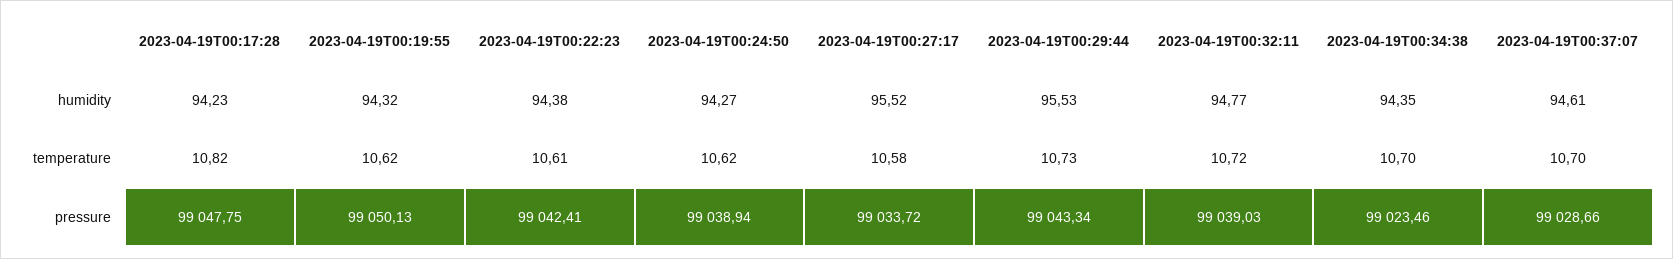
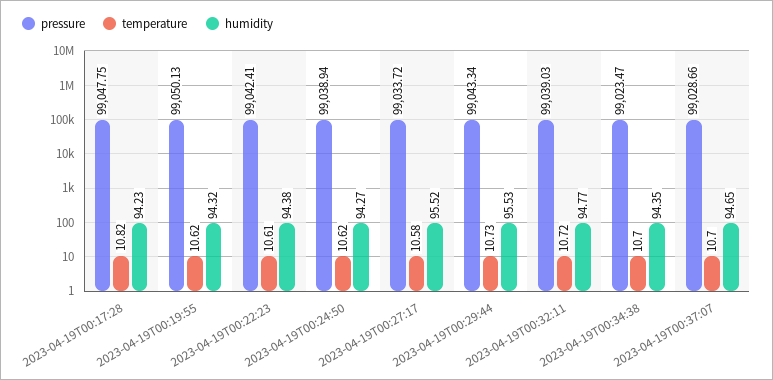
  {
    "humidity": {
      "2023-04-19T00:17:28": 94.23,
      "2023-04-19T00:19:55": 94.32,
      "2023-04-19T00:22:23": 94.38,
      "2023-04-19T00:24:50": 94.27,
      "2023-04-19T00:27:17": 95.52,
      "2023-04-19T00:29:44": 95.53,
      "2023-04-19T00:32:11": 94.77,
      "2023-04-19T00:34:38": 94.35,
-     "2023-04-19T00:37:07": 94.61
+     "2023-04-19T00:37:07": 94.65
    },
    "temperature": {
      "2023-04-19T00:17:28": 10.82,
      "2023-04-19T00:19:55": 10.62,
      "2023-04-19T00:22:23": 10.61,
      "2023-04-19T00:24:50": 10.62,
      "2023-04-19T00:27:17": 10.58,
      "2023-04-19T00:29:44": 10.73,
      "2023-04-19T00:32:11": 10.72,
      "2023-04-19T00:34:38": 10.7,
      "2023-04-19T00:37:07": 10.7
    },
    "pressure": {
      "2023-04-19T00:17:28": 99047.75,
      "2023-04-19T00:19:55": 99050.13,
      "2023-04-19T00:22:23": 99042.41,
      "2023-04-19T00:24:50": 99038.94,
      "2023-04-19T00:27:17": 99033.72,
      "2023-04-19T00:29:44": 99043.34,
      "2023-04-19T00:32:11": 99039.03,
-     "2023-04-19T00:34:38": 99023.46,
+     "2023-04-19T00:34:38": 99023.47,
      "2023-04-19T00:37:07": 99028.66
    }
  }

